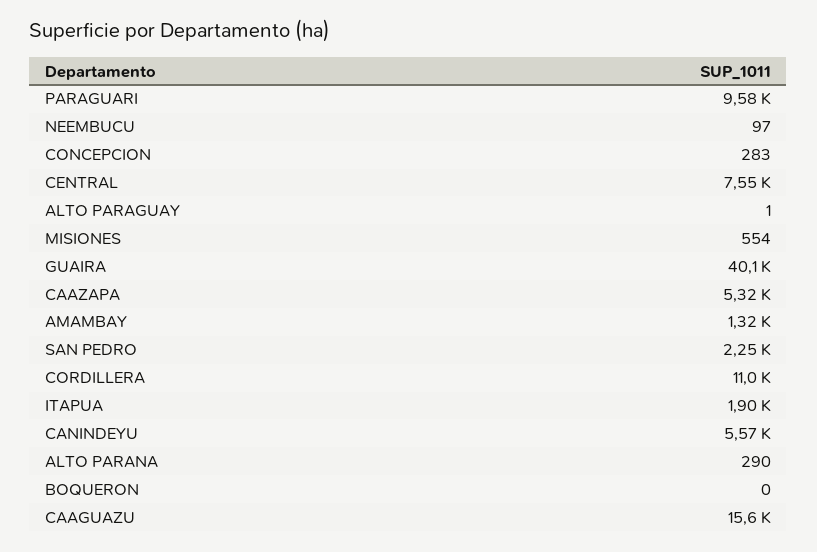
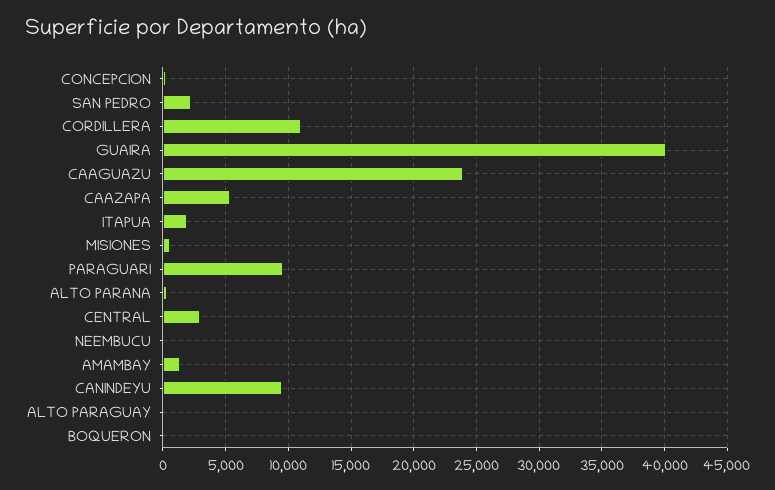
  {
    "PARAGUARI": 9580,
    "NEEMBUCU": 97,
    "CONCEPCION": 283,
-   "CENTRAL": 7550,
+   "CENTRAL": 3000,
    "ALTO PARAGUAY": 1,
    "MISIONES": 554,
    "GUAIRA": 40100,
    "CAAZAPA": 5320,
    "AMAMBAY": 1320,
    "SAN PEDRO": 2250,
    "CORDILLERA": 11000,
    "ITAPUA": 1900,
-   "CANINDEYU": 5570,
+   "CANINDEYU": 9500,
    "ALTO PARANA": 290,
    "BOQUERON": 0,
-   "CAAGUAZU": 15600
+   "CAAGUAZU": 24000
  }

